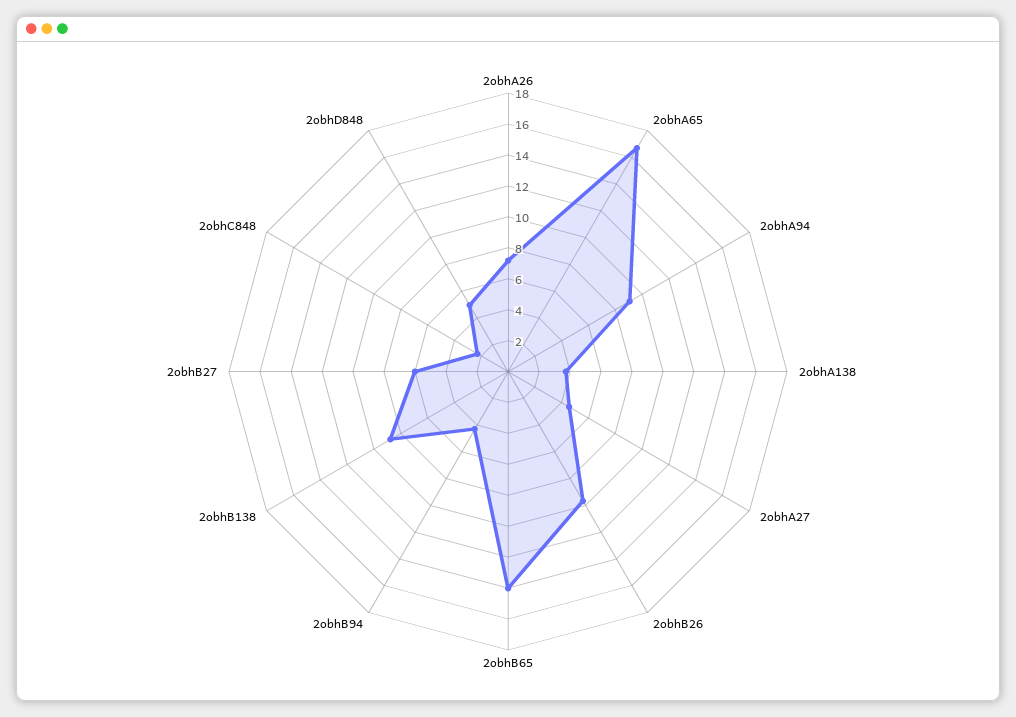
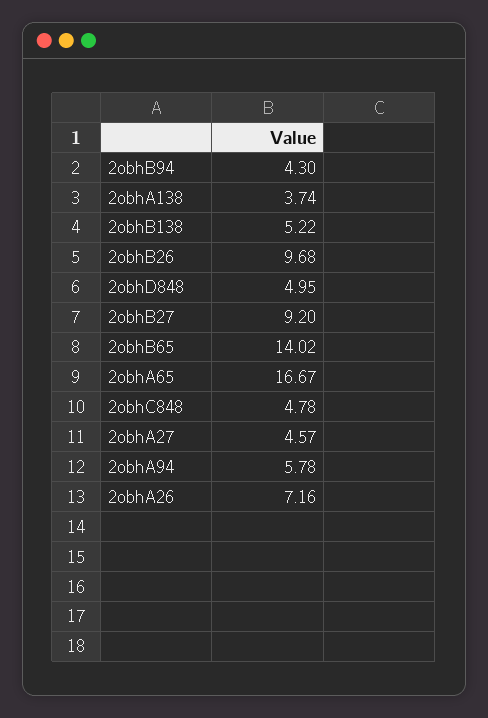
  {
    "2obhA26": 7.16,
    "2obhA65": 16.67,
-   "2obhA94": 9,
+   "2obhA94": 5.78,
    "2obhA138": 3.74,
    "2obhA27": 4.57,
    "2obhB26": 9.68,
    "2obhB65": 14.02,
    "2obhB94": 4.3,
-   "2obhB138": 9,
+   "2obhB138": 5.22,
-   "2obhB27": 6,
+   "2obhB27": 9.2,
-   "2obhC848": 2,
+   "2obhC848": 4.78,
    "2obhD848": 4.95
  }

